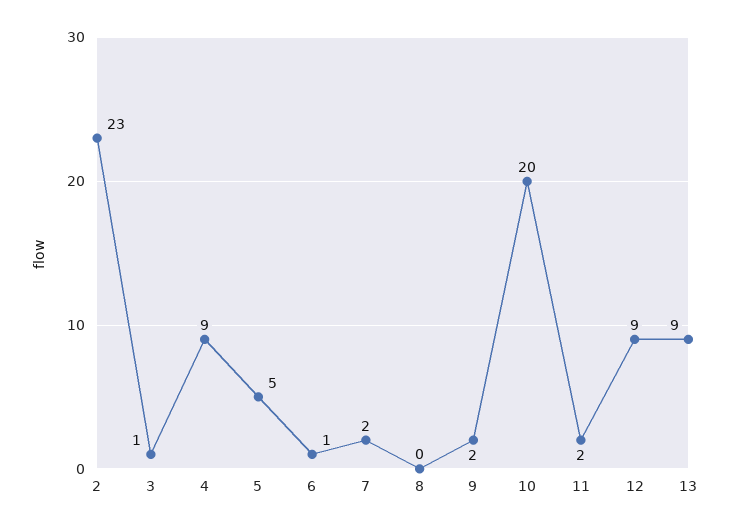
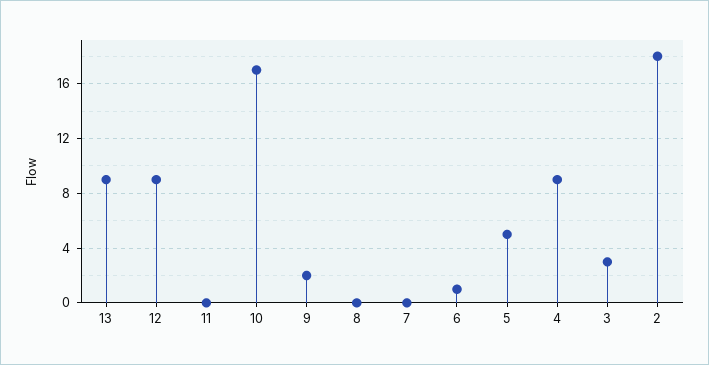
  {
-   "2": 23,
+   "2": 18,
-   "3": 1,
+   "3": 3,
    "4": 9,
    "5": 5,
    "6": 1,
-   "7": 2,
+   "7": 0,
    "8": 0,
    "9": 2,
-   "10": 20,
+   "10": 17,
-   "11": 2,
+   "11": 0,
    "12": 9,
    "13": 9
  }

